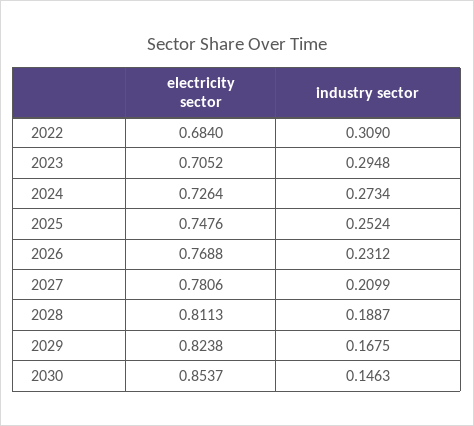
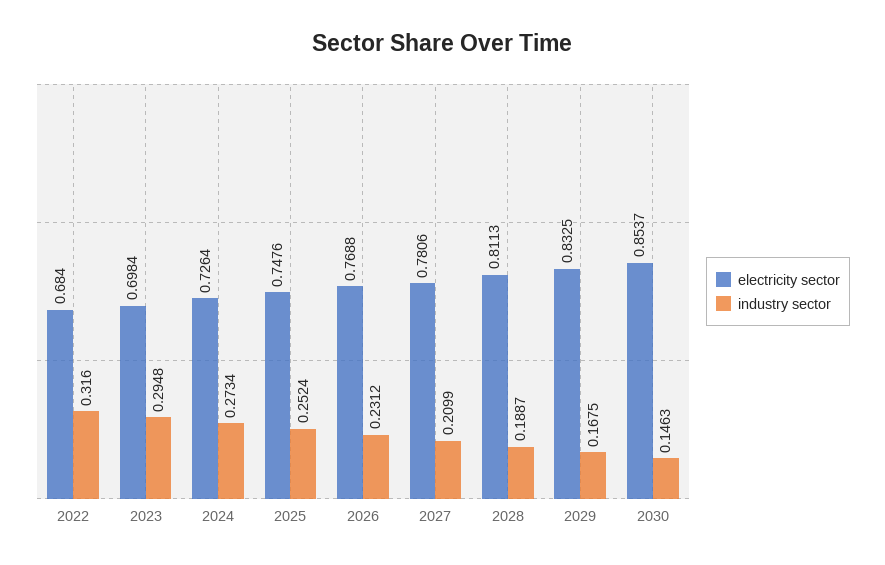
  {
    "electricity sector": {
      "2022": 0.684,
-     "2023": 0.7052,
+     "2023": 0.6984,
      "2024": 0.7264,
      "2025": 0.7476,
      "2026": 0.7688,
      "2027": 0.7806,
      "2028": 0.8113,
-     "2029": 0.8238,
+     "2029": 0.8325,
      "2030": 0.8537
    },
    "industry sector": {
-     "2022": 0.309,
+     "2022": 0.316,
      "2023": 0.2948,
      "2024": 0.2734,
      "2025": 0.2524,
      "2026": 0.2312,
      "2027": 0.2099,
      "2028": 0.1887,
      "2029": 0.1675,
      "2030": 0.1463
    }
  }

